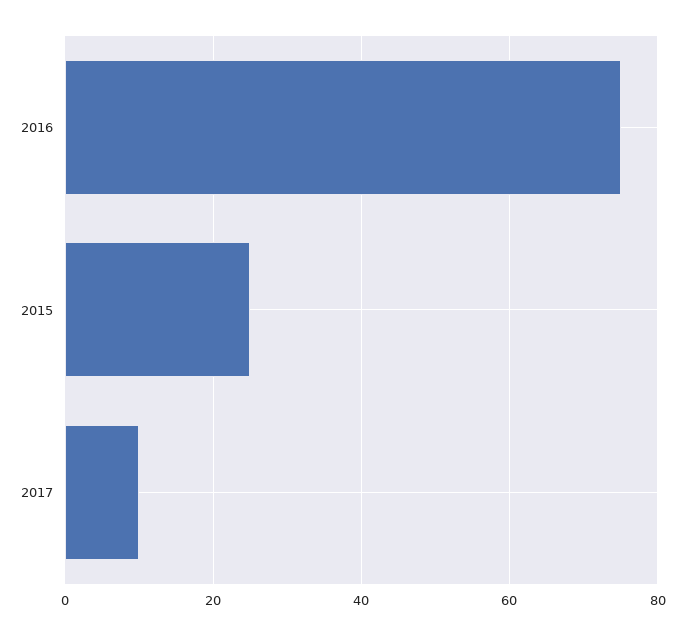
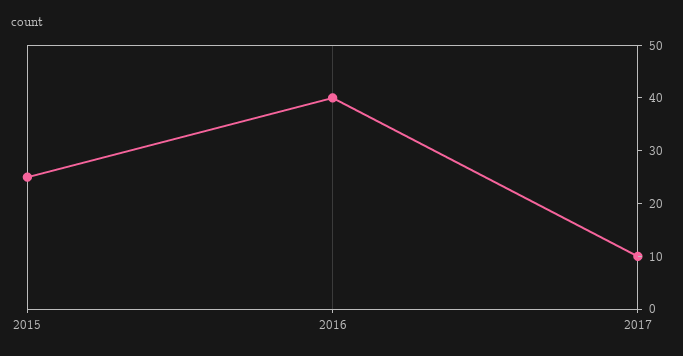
  {
-   "2016": 75,
+   "2016": 40,
    "2015": 25,
    "2017": 10
  }

